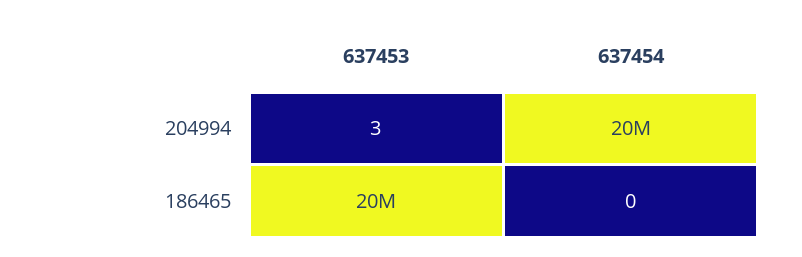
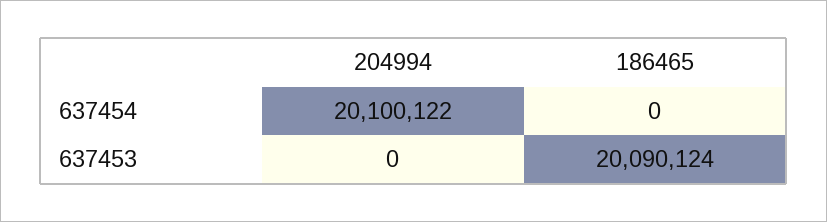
  {
    "637453": {
-     "204994": 3,
+     "204994": 0,
      "186465": 20090124
    },
    "637454": {
      "204994": 20100122,
      "186465": 0
    }
  }

